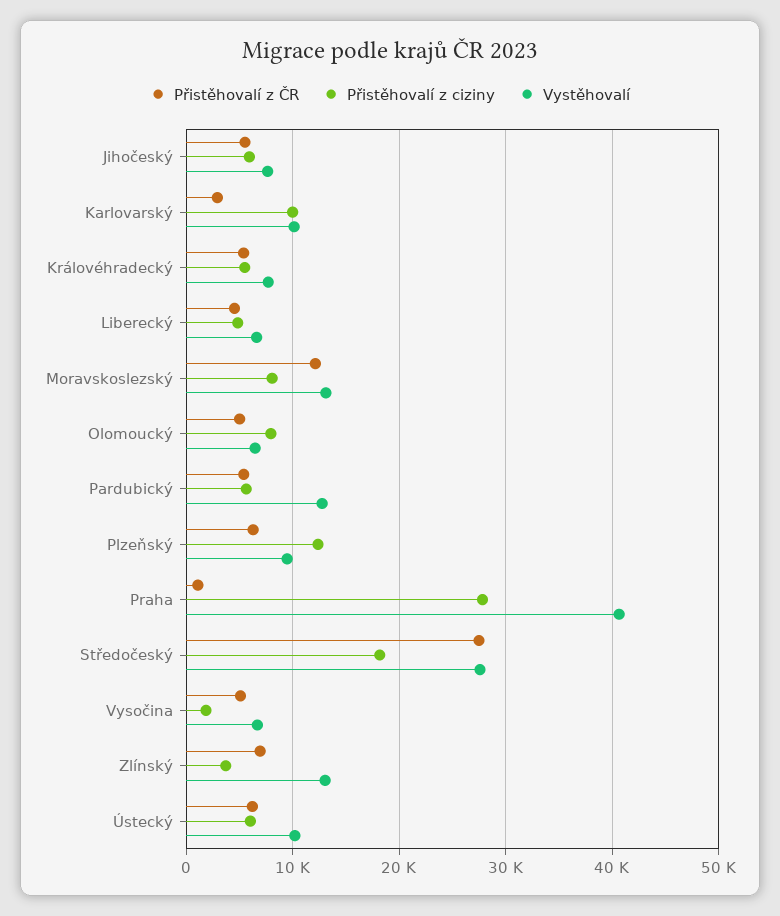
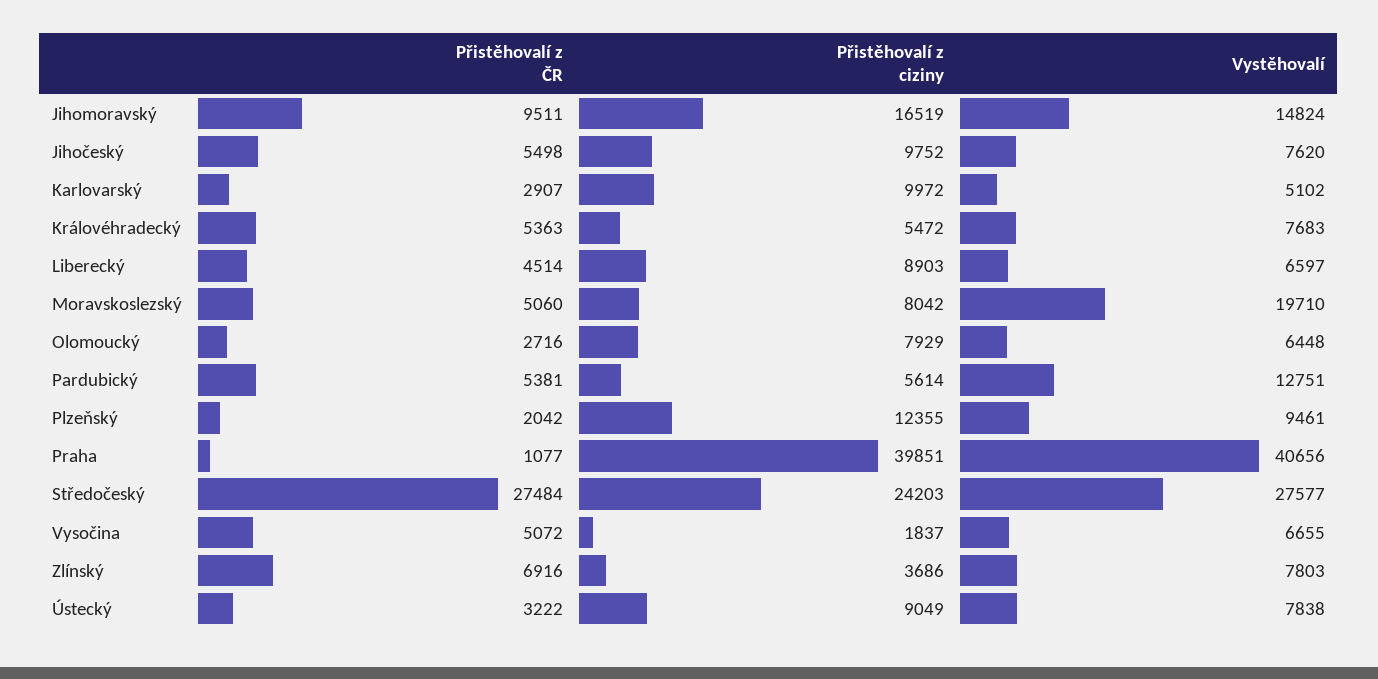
  {
    "Přistěhovalí z ČR": {
      "Jihočeský": 5498,
      "Karlovarský": 2907,
      "Královéhradecký": 5363,
      "Liberecký": 4514,
-     "Moravskoslezský": 12000,
+     "Moravskoslezský": 5060,
-     "Olomoucký": 5000,
+     "Olomoucký": 2716,
      "Pardubický": 5381,
-     "Plzeňský": 6000,
+     "Plzeňský": 2042,
      "Praha": 1077,
      "Středočeský": 27484,
      "Vysočina": 5072,
      "Zlínský": 6916,
-     "Ústecký": 6000
+     "Ústecký": 3222,
+     "Jihomoravský": 9511
    },
    "Přistěhovalí z ciziny": {
-     "Jihočeský": 6000,
+     "Jihočeský": 9752,
      "Karlovarský": 9972,
      "Královéhradecký": 5472,
-     "Liberecký": 5000,
+     "Liberecký": 8903,
      "Moravskoslezský": 8042,
      "Olomoucký": 7929,
      "Pardubický": 5614,
      "Plzeňský": 12355,
-     "Praha": 28000,
+     "Praha": 39851,
-     "Středočeský": 18000,
+     "Středočeský": 24203,
      "Vysočina": 1837,
      "Zlínský": 3686,
-     "Ústecký": 6000
+     "Ústecký": 9049,
+     "Jihomoravský": 16519
    },
    "Vystěhovalí": {
      "Jihočeský": 7620,
-     "Karlovarský": 10000,
+     "Karlovarský": 5102,
      "Královéhradecký": 7683,
      "Liberecký": 6597,
-     "Moravskoslezský": 13000,
+     "Moravskoslezský": 19710,
      "Olomoucký": 6448,
      "Pardubický": 12751,
      "Plzeňský": 9461,
      "Praha": 40656,
      "Středočeský": 27577,
      "Vysočina": 6655,
-     "Zlínský": 13000,
+     "Zlínský": 7803,
-     "Ústecký": 10000
+     "Ústecký": 7838,
+     "Jihomoravský": 14824
    }
  }

